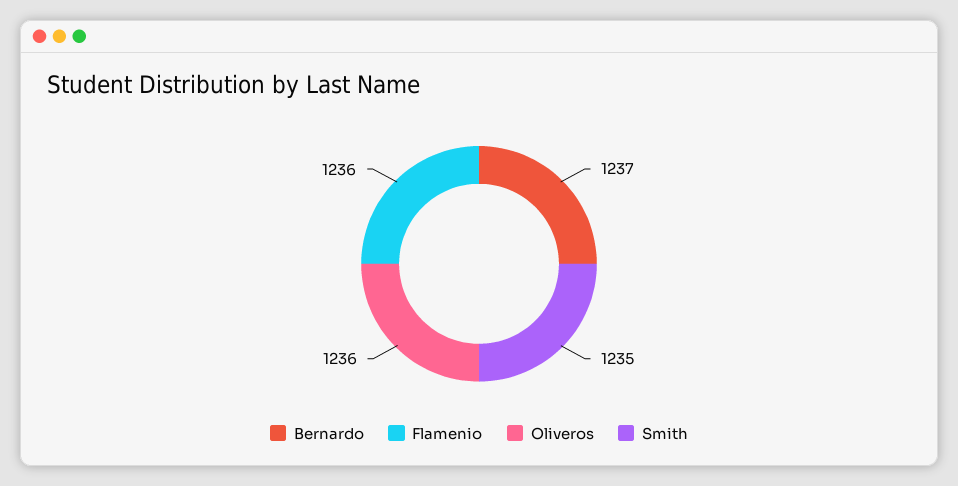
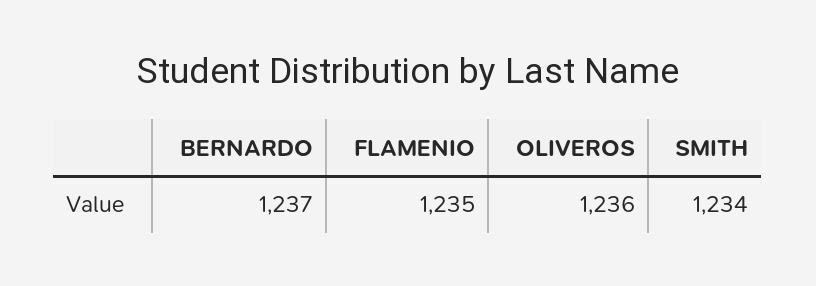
  {
    "Bernardo": 1237,
-   "Flamenio": 1236,
+   "Flamenio": 1235,
    "Oliveros": 1236,
-   "Smith": 1235
+   "Smith": 1234
  }

